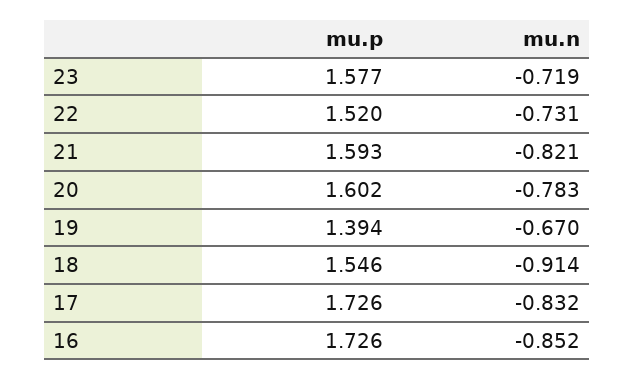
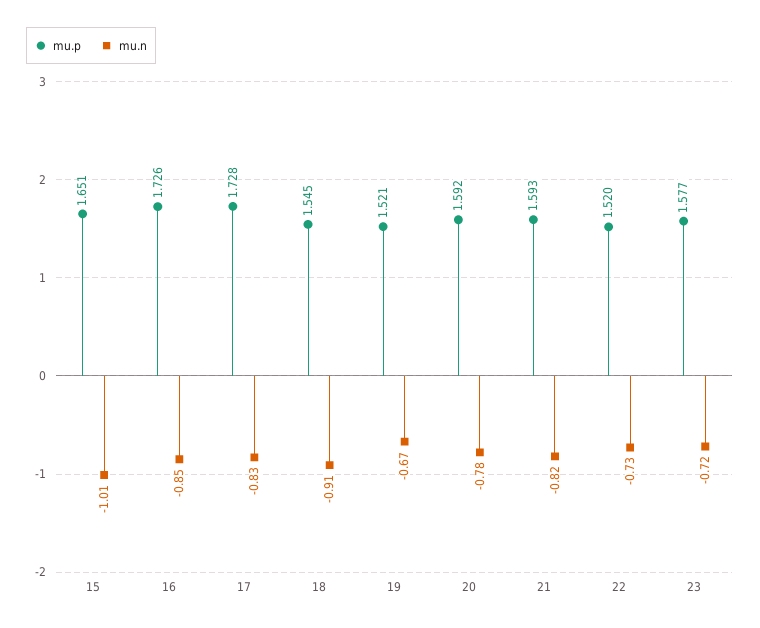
  {
    "mu.p": {
      "23": 1.577,
      "22": 1.52,
      "21": 1.593,
-     "20": 1.602,
+     "20": 1.592,
-     "19": 1.394,
+     "19": 1.521,
-     "18": 1.546,
+     "18": 1.545,
-     "17": 1.726,
+     "17": 1.728,
-     "16": 1.726
+     "16": 1.726,
+     "15": 1.651
    },
    "mu.n": {
      "23": -0.719,
      "22": -0.731,
      "21": -0.821,
      "20": -0.783,
      "19": -0.67,
      "18": -0.914,
      "17": -0.832,
-     "16": -0.852
+     "16": -0.852,
+     "15": -1.01
    }
  }

